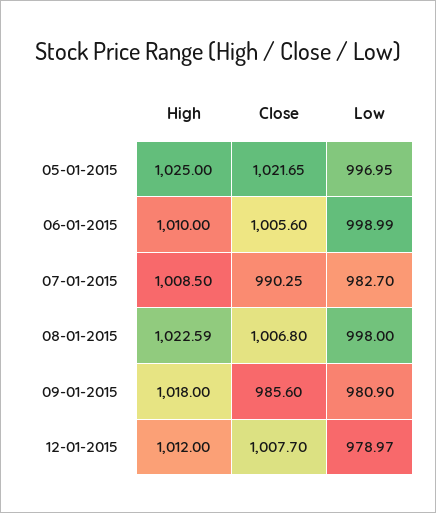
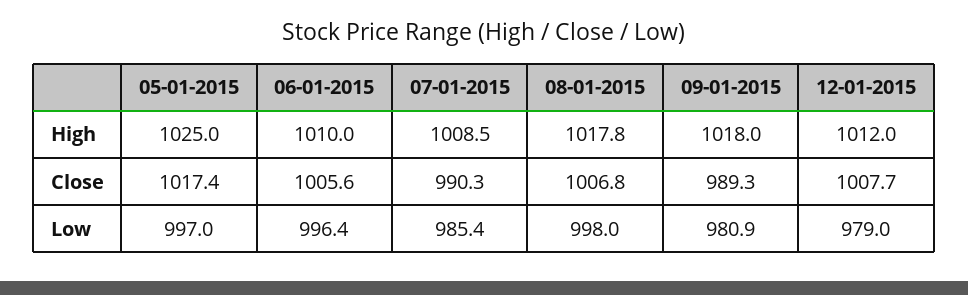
  {
    "High": {
      "05-01-2015": 1025,
      "06-01-2015": 1010,
      "07-01-2015": 1008.5,
-     "08-01-2015": 1022.59,
+     "08-01-2015": 1017.8,
      "09-01-2015": 1018,
      "12-01-2015": 1012
    },
    "Close": {
-     "05-01-2015": 1021.65,
+     "05-01-2015": 1017.4,
      "06-01-2015": 1005.6,
      "07-01-2015": 990.25,
      "08-01-2015": 1006.8,
-     "09-01-2015": 985.6,
+     "09-01-2015": 989.3,
      "12-01-2015": 1007.7
    },
    "Low": {
      "05-01-2015": 996.95,
-     "06-01-2015": 998.99,
+     "06-01-2015": 996.4,
-     "07-01-2015": 982.7,
+     "07-01-2015": 985.4,
      "08-01-2015": 998,
      "09-01-2015": 980.9,
      "12-01-2015": 978.97
    }
  }

